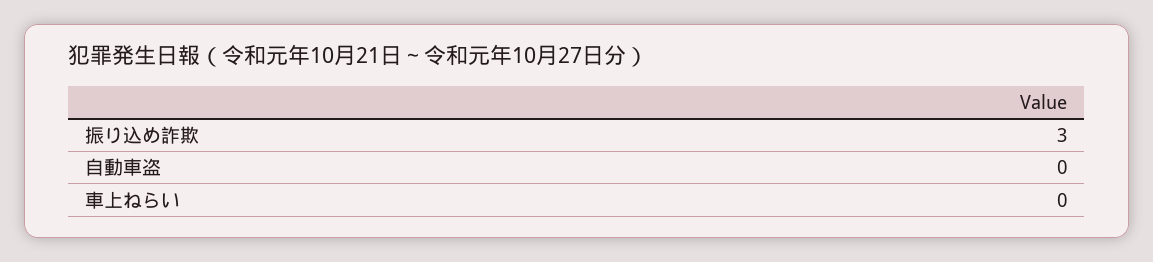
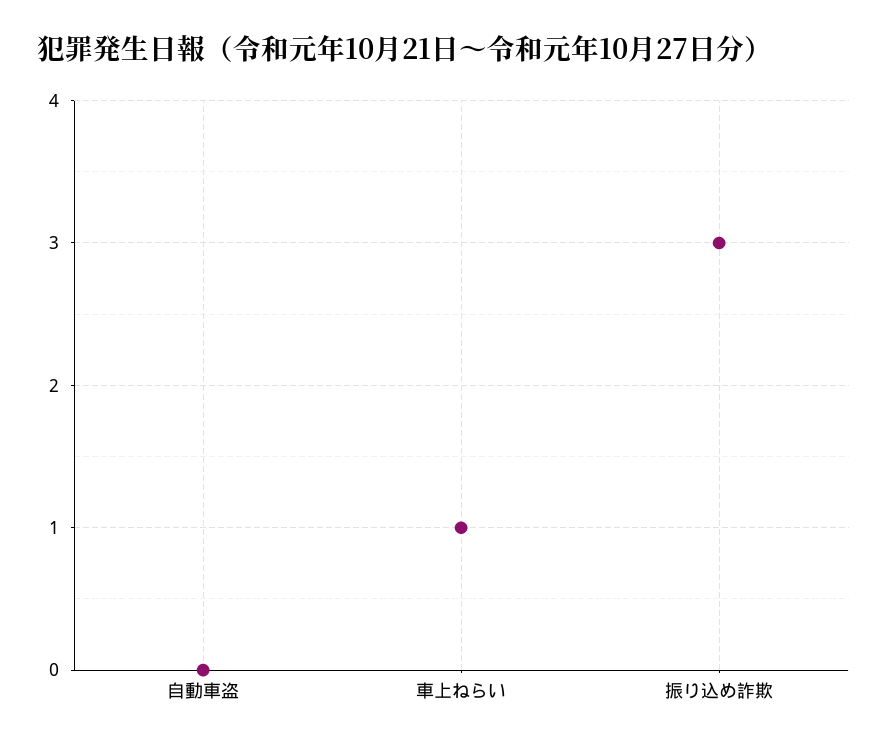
  {
    "振り込め詐欺": 3,
    "自動車盗": 0,
-   "車上ねらい": 0
+   "車上ねらい": 1
  }

